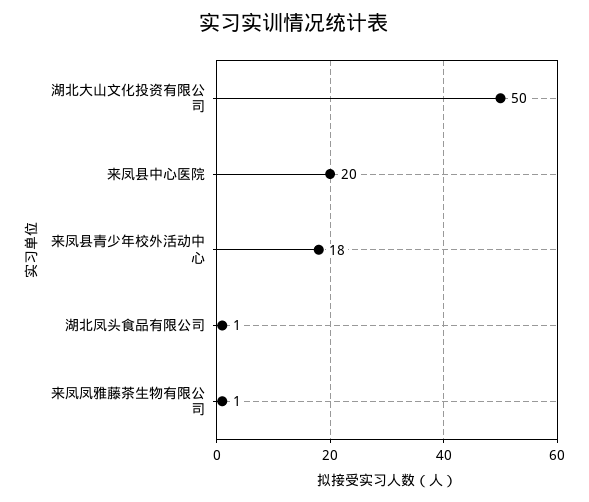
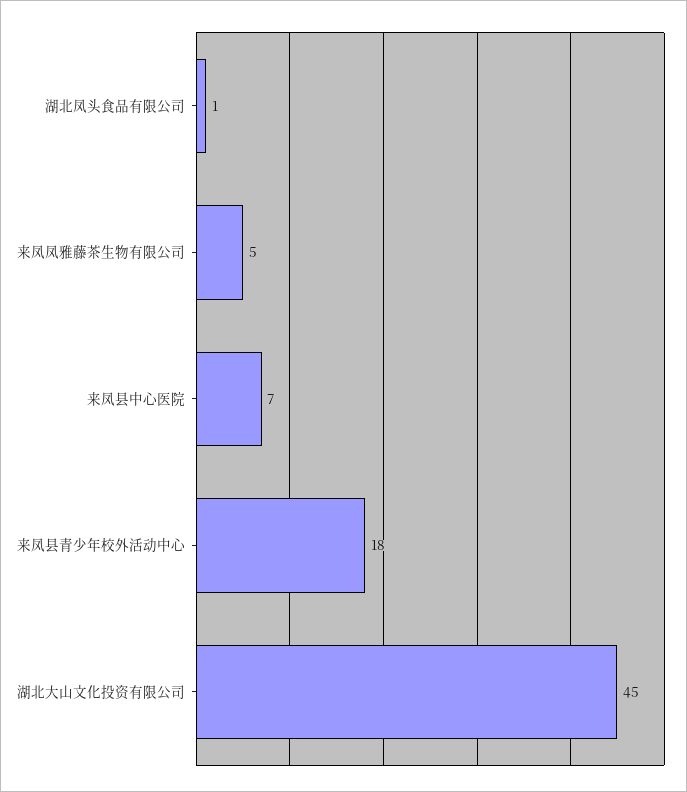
  {
-   "湖北大山文化投资有限公司": 50,
+   "湖北大山文化投资有限公司": 45,
-   "来凤县中心医院": 20,
+   "来凤县中心医院": 7,
    "来凤县青少年校外活动中心": 18,
    "湖北凤头食品有限公司": 1,
-   "来凤凤雅藤茶生物有限公司": 1
+   "来凤凤雅藤茶生物有限公司": 5
  }

